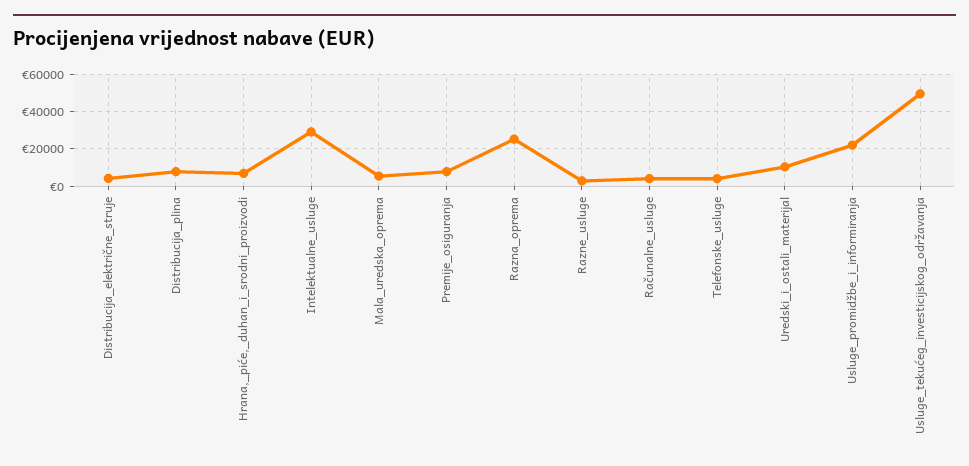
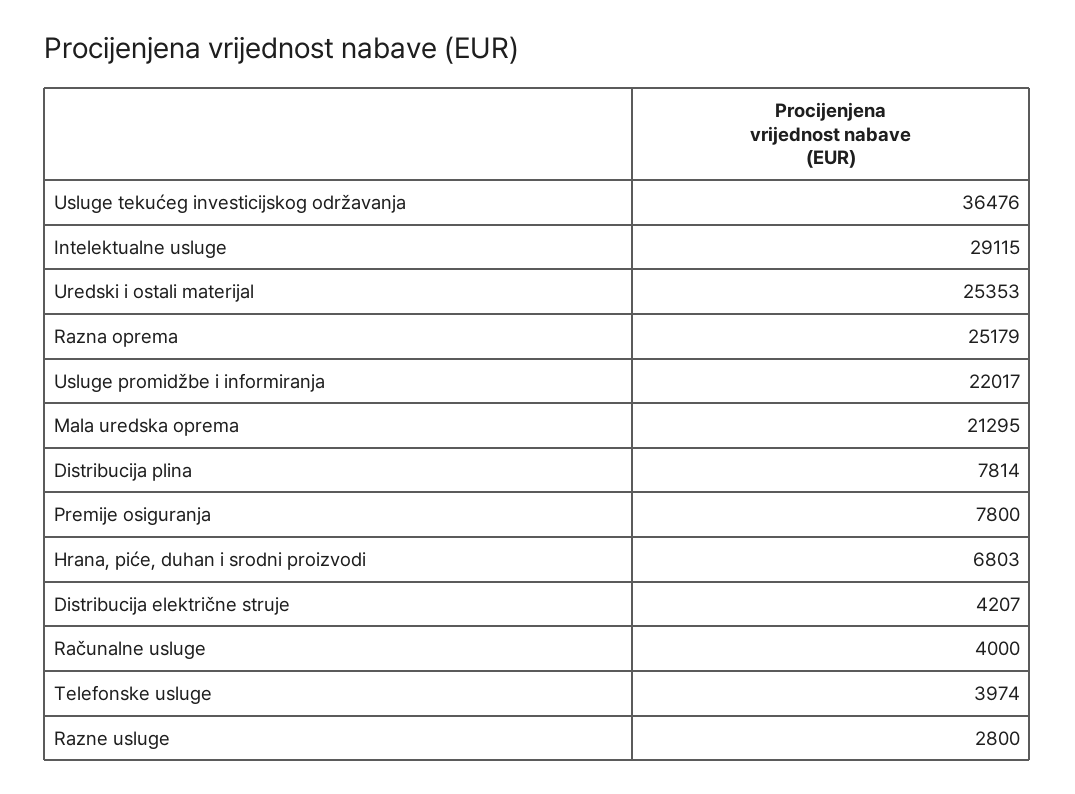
  {
    "Distribucija_električne_struje": 4207,
    "Distribucija_plina": 7814,
    "Hrana,_piće,_duhan_i_srodni_proizvodi": 6803,
    "Intelektualne_usluge": 29115,
-   "Mala_uredska_oprema": 5000,
+   "Mala_uredska_oprema": 21295,
    "Premije_osiguranja": 7800,
    "Razna_oprema": 25179,
    "Razne_usluge": 2800,
    "Računalne_usluge": 4000,
    "Telefonske_usluge": 3974,
-   "Uredski_i_ostali_materijal": 10000,
+   "Uredski_i_ostali_materijal": 25353,
    "Usluge_promidžbe_i_informiranja": 22017,
-   "Usluge_tekućeg_investicijskog_održavanja": 50000
+   "Usluge_tekućeg_investicijskog_održavanja": 36476
  }

